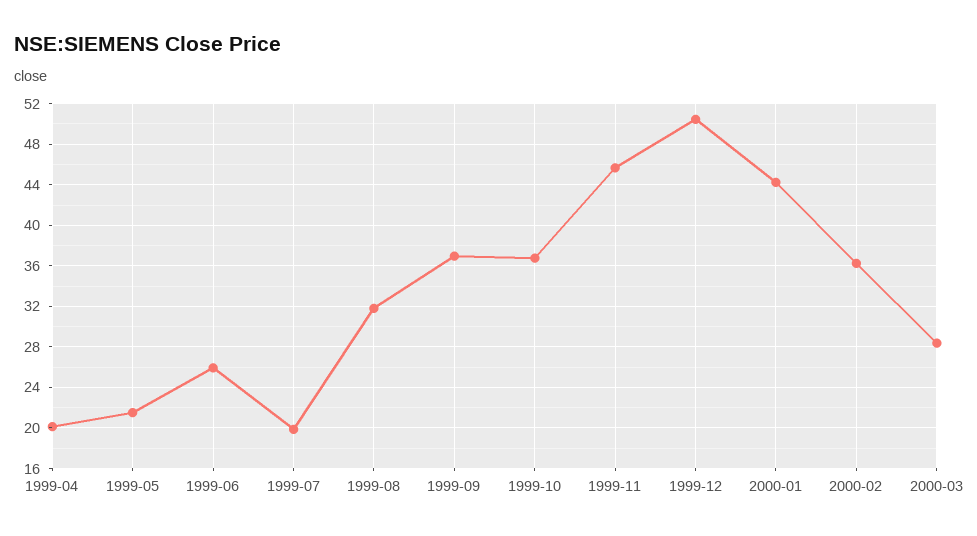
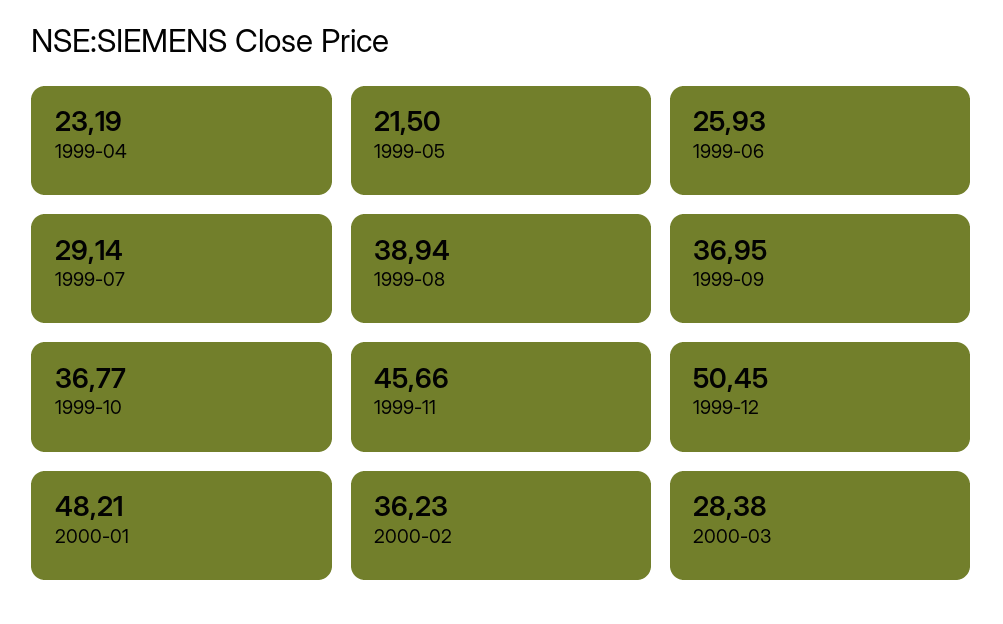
  {
-   "1999-04": 20,
+   "1999-04": 23.19,
    "1999-05": 21.5,
    "1999-06": 25.93,
-   "1999-07": 20,
+   "1999-07": 29.14,
-   "1999-08": 32,
+   "1999-08": 38.94,
    "1999-09": 36.95,
    "1999-10": 36.77,
    "1999-11": 45.66,
    "1999-12": 50.45,
-   "2000-01": 44,
+   "2000-01": 48.21,
    "2000-02": 36.23,
    "2000-03": 28.38
  }

